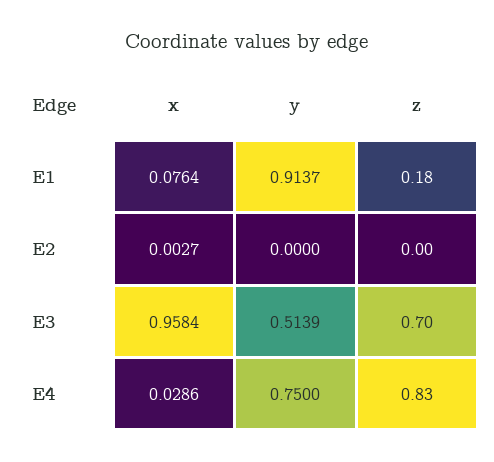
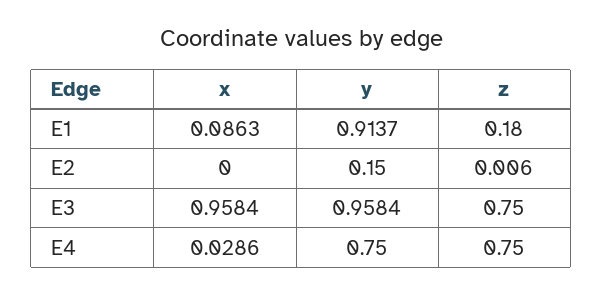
  {
    "x": {
-     "E1": 0.0764,
+     "E1": 0.0863,
-     "E2": 0.0027,
+     "E2": 0,
      "E3": 0.9584,
      "E4": 0.0286
    },
    "y": {
      "E1": 0.9137,
-     "E2": 0,
+     "E2": 0.15,
-     "E3": 0.5139,
+     "E3": 0.9584,
      "E4": 0.75
    },
    "z": {
      "E1": 0.18,
-     "E2": 0,
+     "E2": 0.006,
-     "E3": 0.7,
+     "E3": 0.75,
-     "E4": 0.83
+     "E4": 0.75
    }
  }

